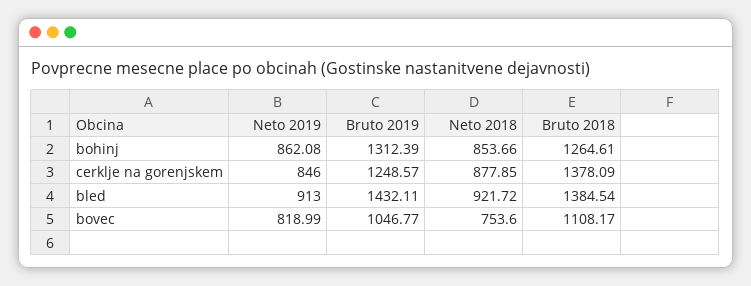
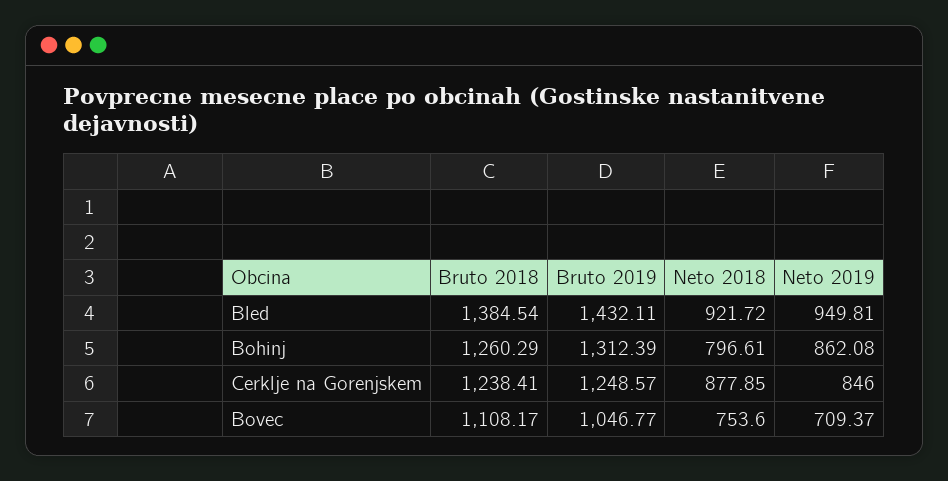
  {
    "Neto 2019": {
      "bohinj": 862.08,
      "cerklje na gorenjskem": 846,
-     "bled": 913,
+     "bled": 949.81,
-     "bovec": 818.99
+     "bovec": 709.37
    },
    "Bruto 2019": {
      "bohinj": 1312.39,
      "cerklje na gorenjskem": 1248.57,
      "bled": 1432.11,
      "bovec": 1046.77
    },
    "Neto 2018": {
-     "bohinj": 853.66,
+     "bohinj": 796.61,
      "cerklje na gorenjskem": 877.85,
      "bled": 921.72,
      "bovec": 753.6
    },
    "Bruto 2018": {
-     "bohinj": 1264.61,
+     "bohinj": 1260.29,
-     "cerklje na gorenjskem": 1378.09,
+     "cerklje na gorenjskem": 1238.41,
      "bled": 1384.54,
      "bovec": 1108.17
    }
  }

